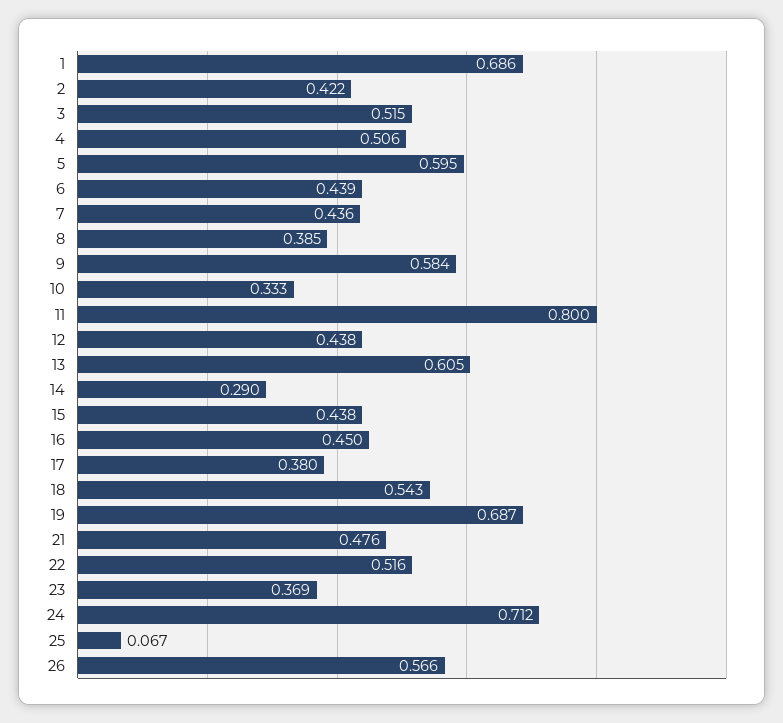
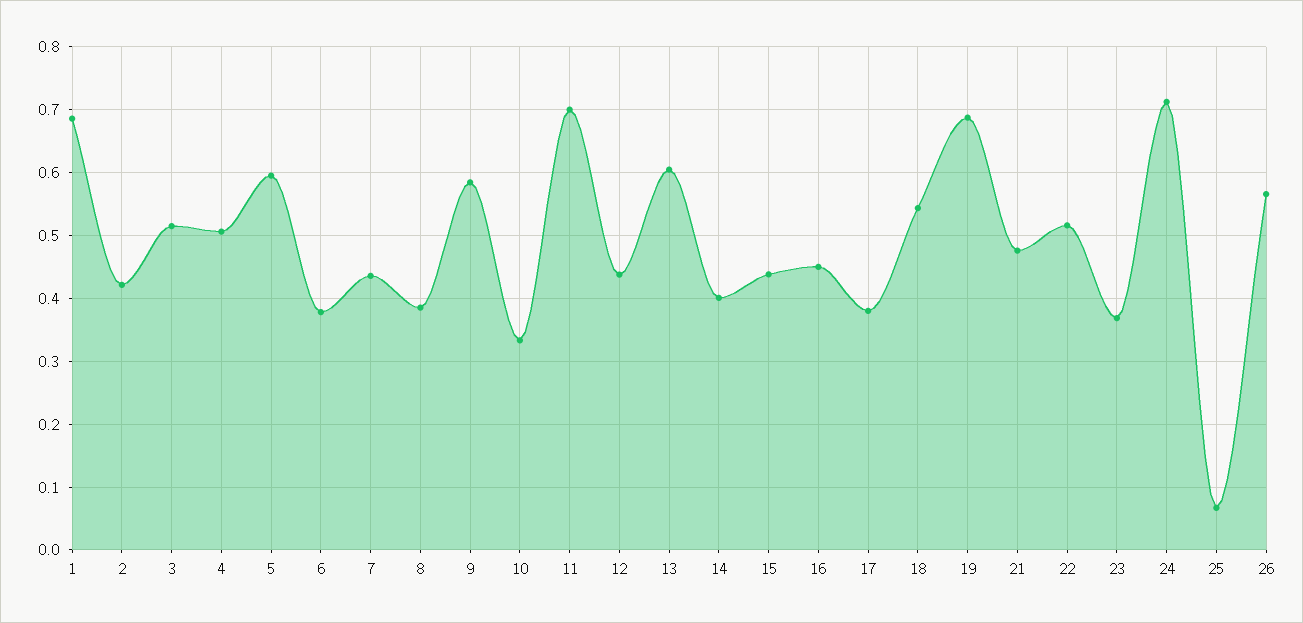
  {
    "1": 0.686,
    "2": 0.422,
    "3": 0.515,
    "4": 0.506,
    "5": 0.595,
-   "6": 0.439,
+   "6": 0.38,
    "7": 0.436,
    "8": 0.385,
    "9": 0.584,
    "10": 0.333,
-   "11": 0.8,
+   "11": 0.7,
    "12": 0.438,
    "13": 0.605,
-   "14": 0.29,
+   "14": 0.4,
    "15": 0.438,
    "16": 0.45,
    "17": 0.38,
    "18": 0.543,
    "19": 0.687,
    "21": 0.476,
    "22": 0.516,
    "23": 0.369,
    "24": 0.712,
    "25": 0.067,
    "26": 0.566
  }

